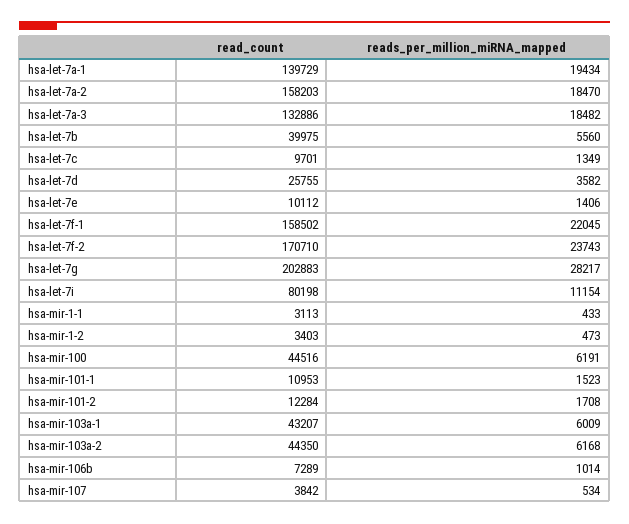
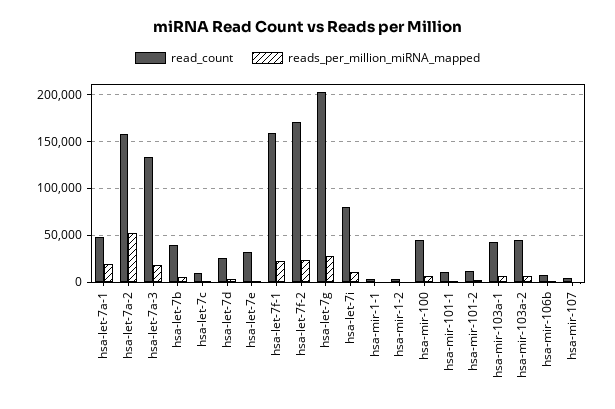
  {
    "read_count": {
-     "hsa-let-7a-1": 139729,
+     "hsa-let-7a-1": 50000,
      "hsa-let-7a-2": 158203,
      "hsa-let-7a-3": 132886,
      "hsa-let-7b": 39975,
      "hsa-let-7c": 9701,
      "hsa-let-7d": 25755,
-     "hsa-let-7e": 10112,
+     "hsa-let-7e": 30000,
      "hsa-let-7f-1": 158502,
      "hsa-let-7f-2": 170710,
      "hsa-let-7g": 202883,
      "hsa-let-7i": 80198,
      "hsa-mir-1-1": 3113,
      "hsa-mir-1-2": 3403,
      "hsa-mir-100": 44516,
      "hsa-mir-101-1": 10953,
      "hsa-mir-101-2": 12284,
      "hsa-mir-103a-1": 43207,
      "hsa-mir-103a-2": 44350,
      "hsa-mir-106b": 7289,
      "hsa-mir-107": 3842
    },
    "reads_per_million_miRNA_mapped": {
      "hsa-let-7a-1": 19434,
-     "hsa-let-7a-2": 18470,
+     "hsa-let-7a-2": 50000,
      "hsa-let-7a-3": 18482,
      "hsa-let-7b": 5560,
      "hsa-let-7c": 1349,
      "hsa-let-7d": 3582,
      "hsa-let-7e": 1406,
      "hsa-let-7f-1": 22045,
      "hsa-let-7f-2": 23743,
      "hsa-let-7g": 28217,
      "hsa-let-7i": 11154,
      "hsa-mir-1-1": 433,
      "hsa-mir-1-2": 473,
      "hsa-mir-100": 6191,
      "hsa-mir-101-1": 1523,
      "hsa-mir-101-2": 1708,
      "hsa-mir-103a-1": 6009,
      "hsa-mir-103a-2": 6168,
      "hsa-mir-106b": 1014,
      "hsa-mir-107": 534
    }
  }

